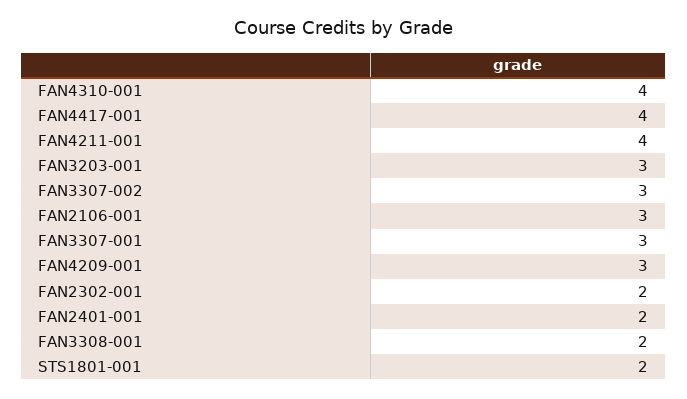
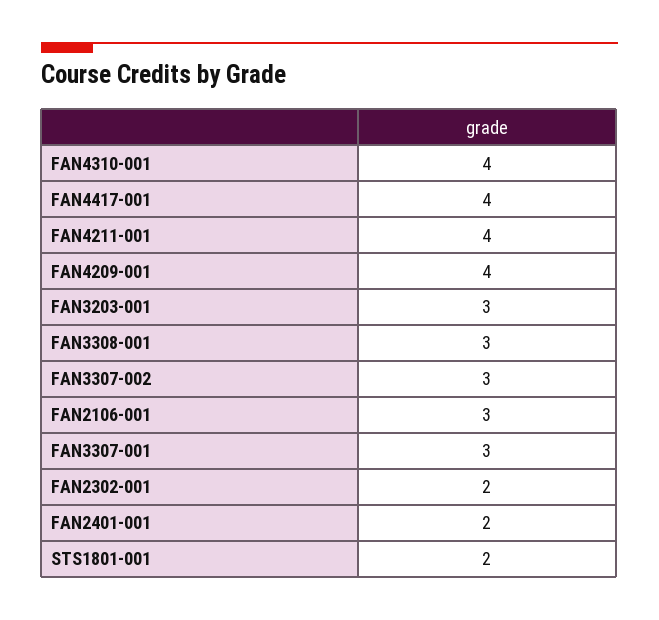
  {
    "FAN4310-001": 4,
    "FAN4417-001": 4,
    "FAN4211-001": 4,
    "FAN3203-001": 3,
    "FAN3307-002": 3,
    "FAN2106-001": 3,
    "FAN3307-001": 3,
-   "FAN4209-001": 3,
+   "FAN4209-001": 4,
    "FAN2302-001": 2,
    "FAN2401-001": 2,
-   "FAN3308-001": 2,
+   "FAN3308-001": 3,
    "STS1801-001": 2
  }

